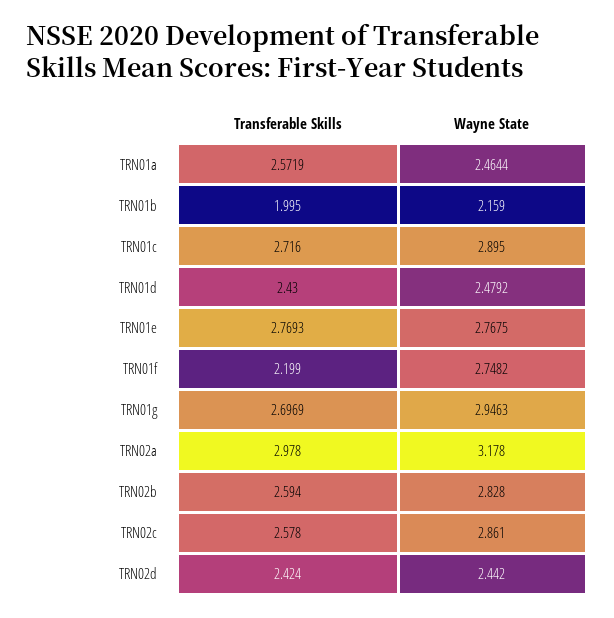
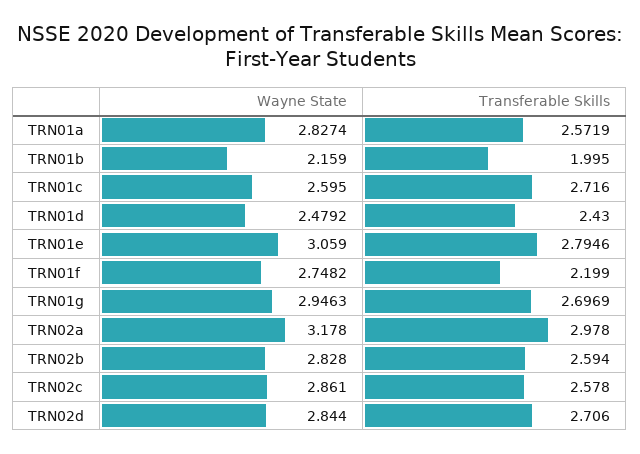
  {
    "Transferable Skills": {
      "TRN01a": 2.5719,
      "TRN01b": 1.995,
      "TRN01c": 2.716,
      "TRN01d": 2.43,
-     "TRN01e": 2.7693,
+     "TRN01e": 2.7946,
      "TRN01f": 2.199,
      "TRN01g": 2.6969,
      "TRN02a": 2.978,
      "TRN02b": 2.594,
      "TRN02c": 2.578,
-     "TRN02d": 2.424
+     "TRN02d": 2.706
    },
    "Wayne State": {
-     "TRN01a": 2.4644,
+     "TRN01a": 2.8274,
      "TRN01b": 2.159,
-     "TRN01c": 2.895,
+     "TRN01c": 2.595,
      "TRN01d": 2.4792,
-     "TRN01e": 2.7675,
+     "TRN01e": 3.059,
      "TRN01f": 2.7482,
      "TRN01g": 2.9463,
      "TRN02a": 3.178,
      "TRN02b": 2.828,
      "TRN02c": 2.861,
-     "TRN02d": 2.442
+     "TRN02d": 2.844
    }
  }

